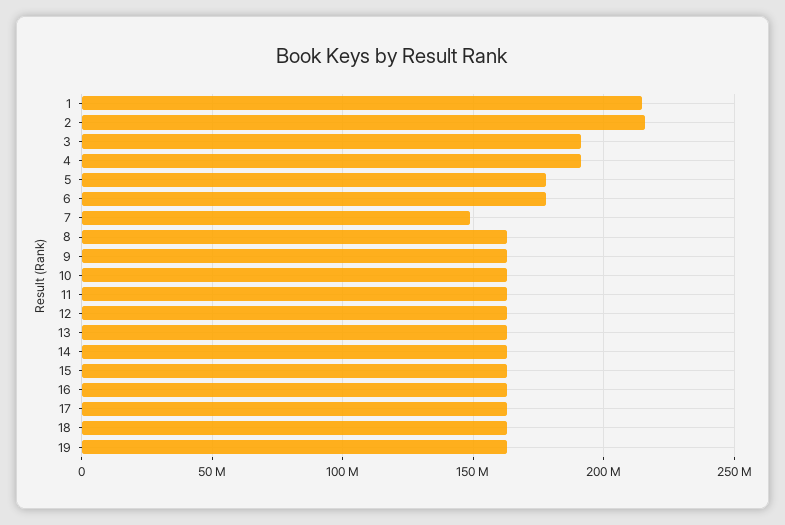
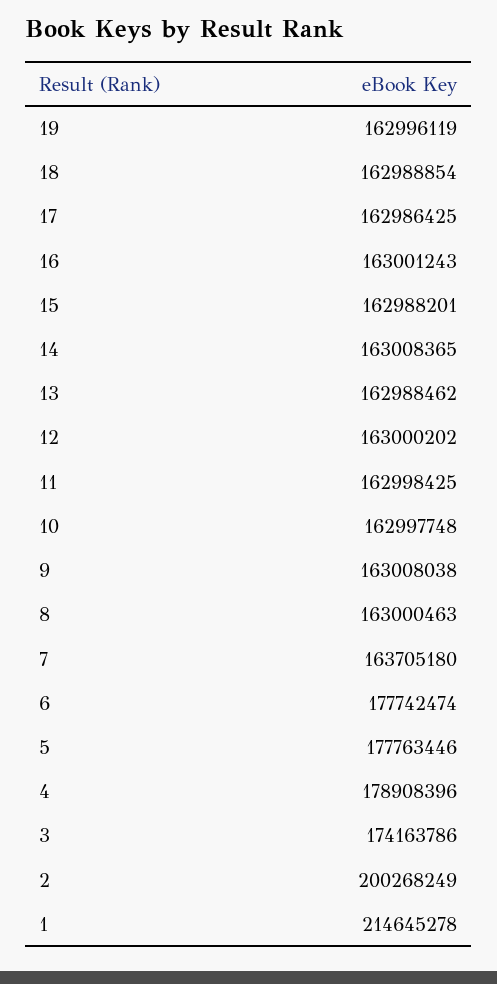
  {
    "1": 214645278,
-   "2": 215000000,
+   "2": 200268249,
-   "3": 190000000,
+   "3": 174163786,
-   "4": 190000000,
+   "4": 178908396,
    "5": 177763446,
    "6": 177742474,
-   "7": 150000000,
+   "7": 163705180,
    "8": 163000463,
    "9": 163008038,
    "10": 162997748,
    "11": 162998425,
    "12": 163000202,
    "13": 162988462,
    "14": 163008365,
    "15": 162988201,
    "16": 163001243,
    "17": 162986425,
    "18": 162988854,
    "19": 162996119
  }

